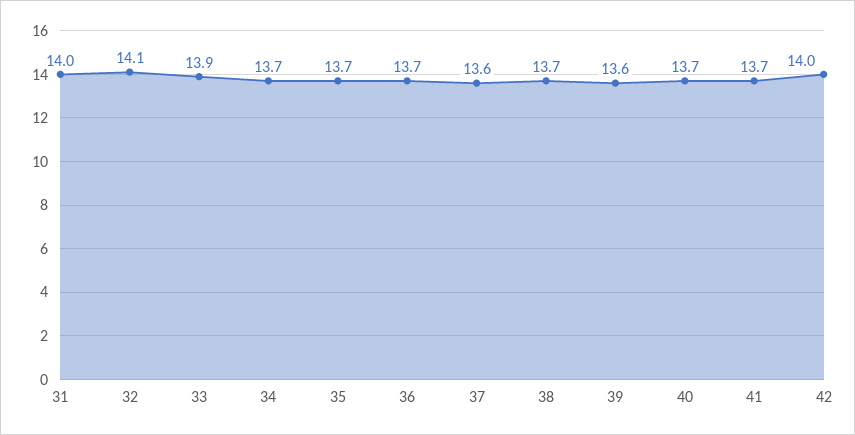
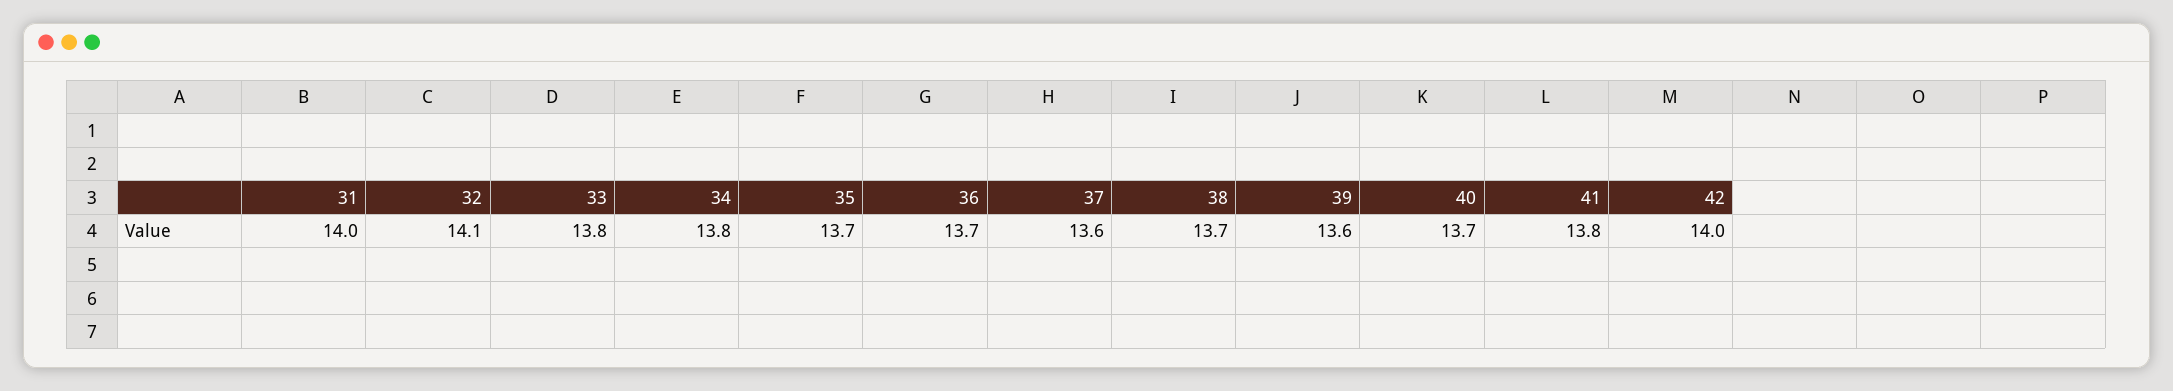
  {
    "31": 14,
    "32": 14.1,
-   "33": 13.9,
+   "33": 13.8,
-   "34": 13.7,
+   "34": 13.8,
    "35": 13.7,
    "36": 13.7,
    "37": 13.6,
    "38": 13.7,
    "39": 13.6,
    "40": 13.7,
-   "41": 13.7,
+   "41": 13.8,
    "42": 14
  }

